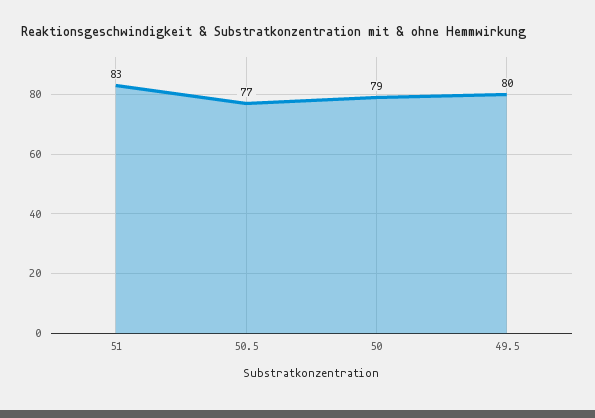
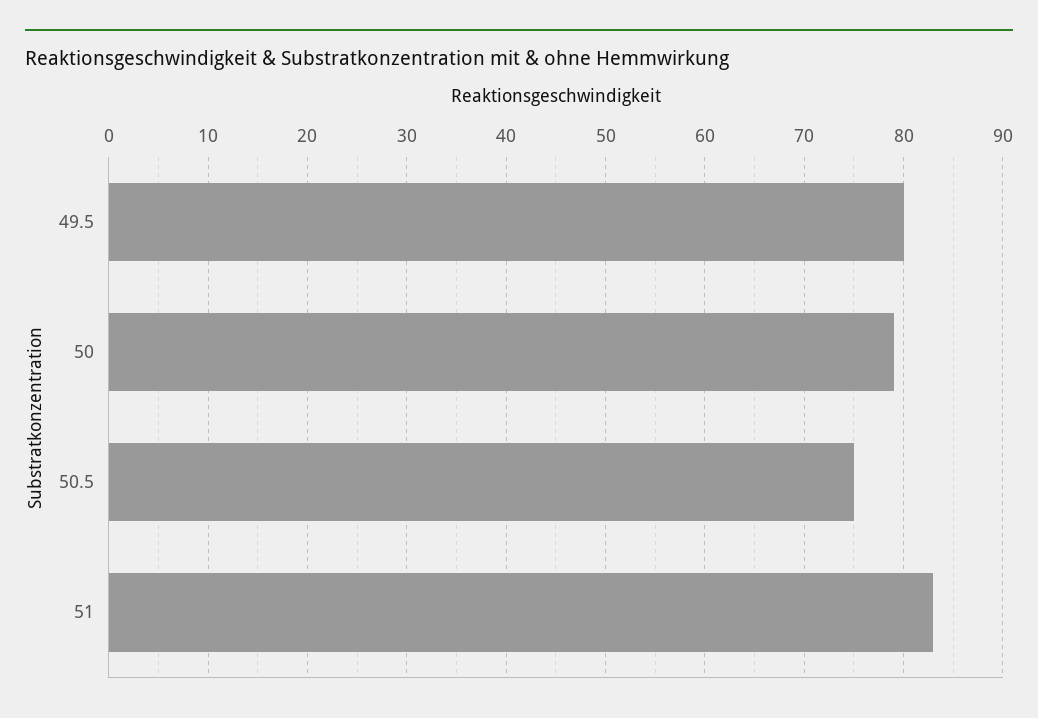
  {
    "51": 83,
-   "50.5": 77,
+   "50.5": 75,
    "50": 79,
    "49.5": 80
  }

